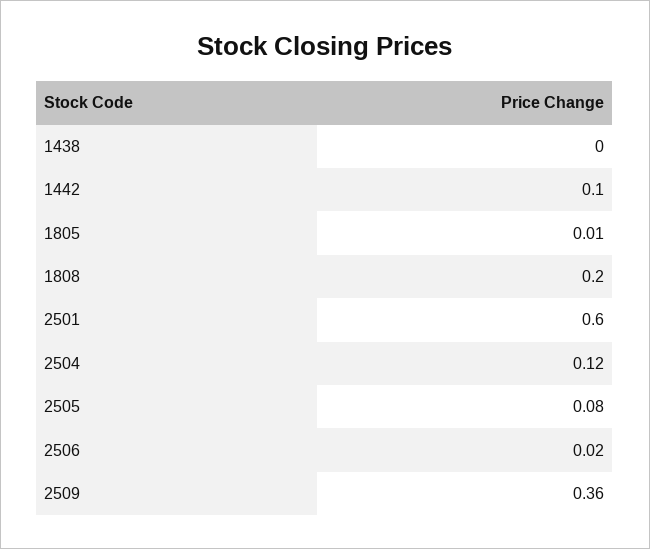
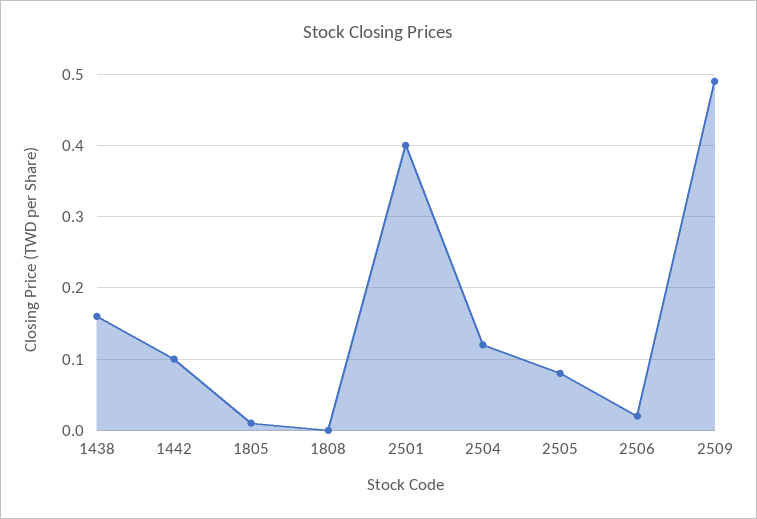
  {
-   "1438": 0,
+   "1438": 0.16,
    "1442": 0.1,
    "1805": 0.01,
-   "1808": 0.2,
+   "1808": 0,
-   "2501": 0.6,
+   "2501": 0.4,
    "2504": 0.12,
    "2505": 0.08,
    "2506": 0.02,
-   "2509": 0.36
+   "2509": 0.49
  }

